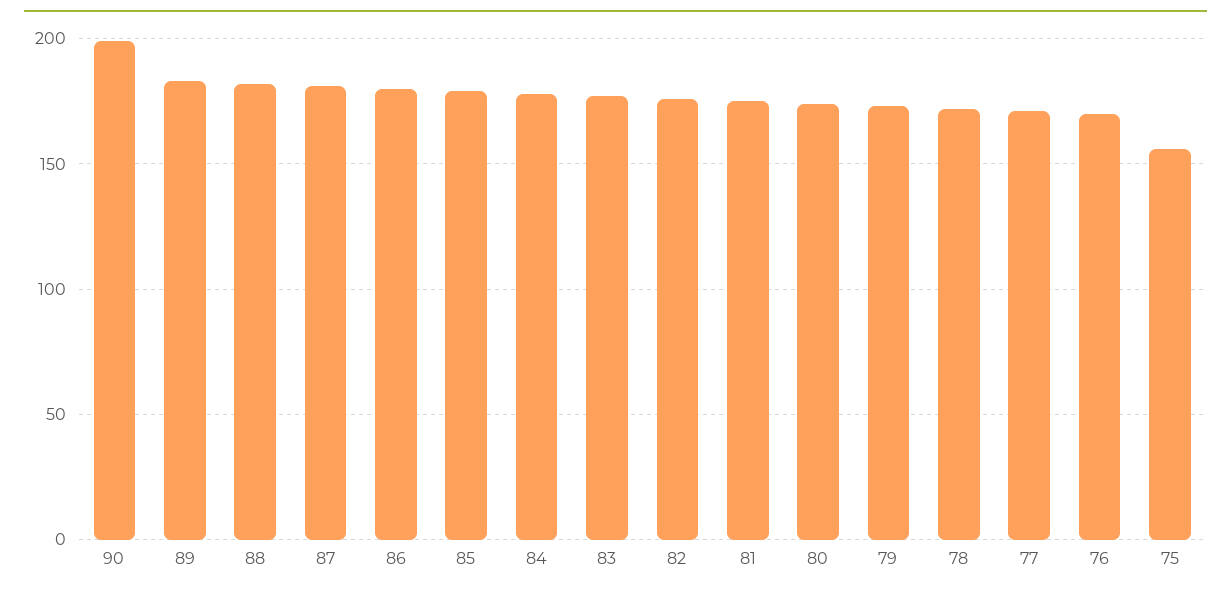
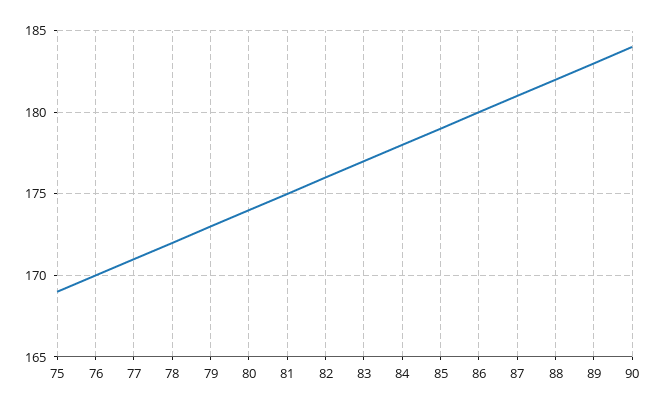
  {
-   "90": 200,
+   "90": 184,
    "89": 183,
    "88": 182,
    "87": 181,
    "86": 180,
    "85": 179,
    "84": 178,
    "83": 177,
    "82": 176,
    "81": 175,
    "80": 174,
    "79": 173,
    "78": 172,
    "77": 171,
    "76": 170,
-   "75": 155
+   "75": 169
  }

